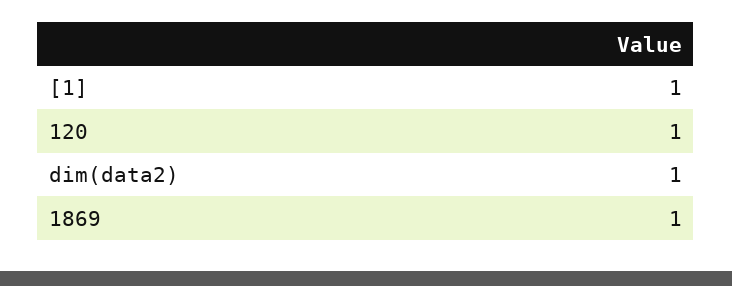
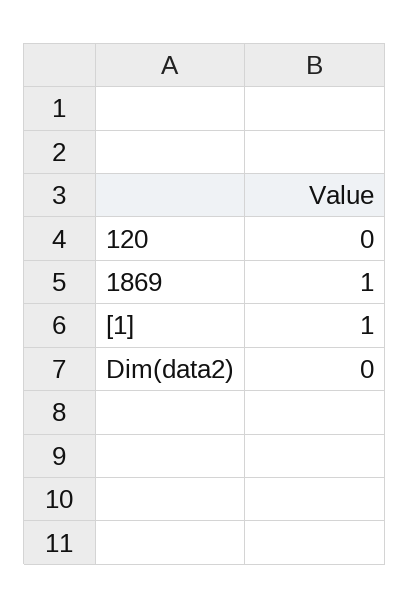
  {
    "[1]": 1,
-   "120": 1,
+   "120": 0,
-   "dim(data2)": 1,
+   "dim(data2)": 0,
    "1869": 1
  }

